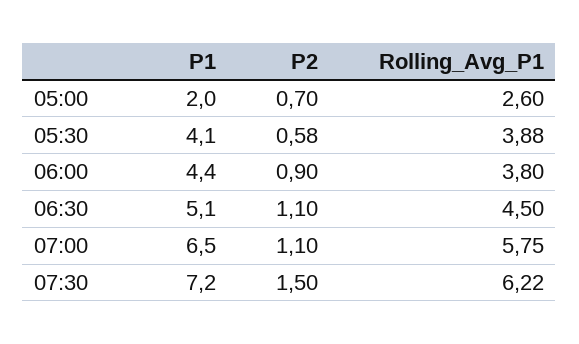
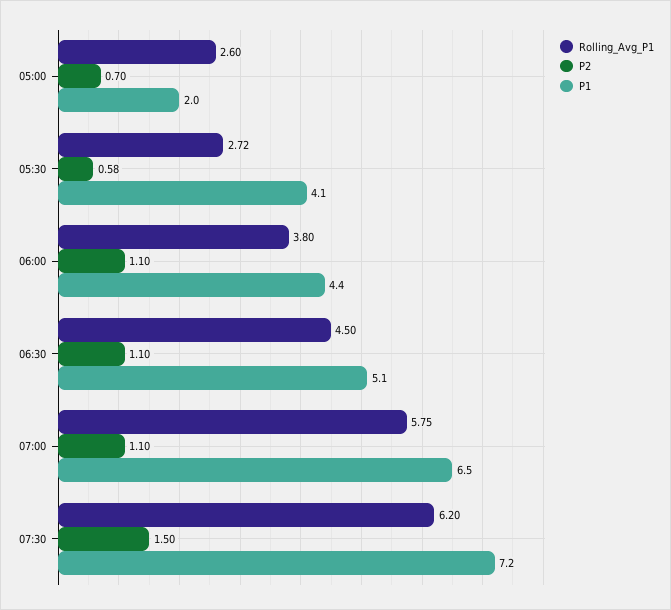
  {
    "P1": {
      "05:00": 2,
      "05:30": 4.1,
      "06:00": 4.4,
      "06:30": 5.1,
      "07:00": 6.5,
      "07:30": 7.2
    },
    "P2": {
      "05:00": 0.7,
      "05:30": 0.58,
-     "06:00": 0.9,
+     "06:00": 1.1,
      "06:30": 1.1,
      "07:00": 1.1,
      "07:30": 1.5
    },
    "Rolling_Avg_P1": {
      "05:00": 2.6,
-     "05:30": 3.88,
+     "05:30": 2.72,
      "06:00": 3.8,
      "06:30": 4.5,
      "07:00": 5.75,
-     "07:30": 6.22
+     "07:30": 6.2
    }
  }

